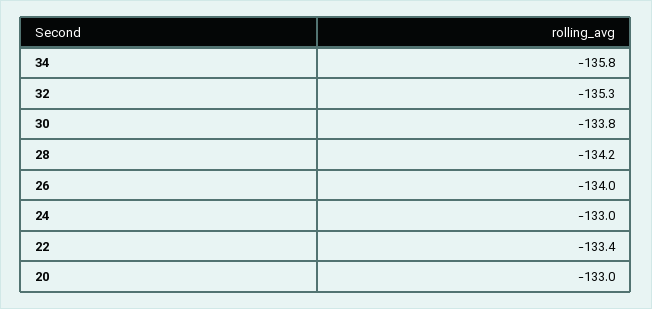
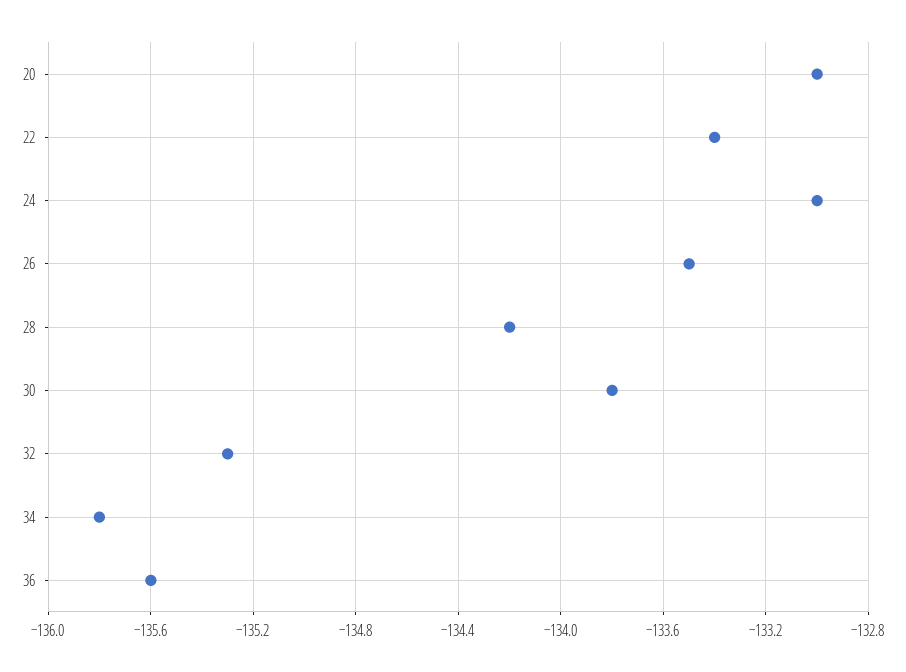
  {
    "34": -135.8,
    "32": -135.3,
    "30": -133.8,
    "28": -134.2,
-   "26": -134,
+   "26": -133.5,
    "24": -133,
    "22": -133.4,
-   "20": -133
+   "20": -133,
+   "36": -135.6
  }

